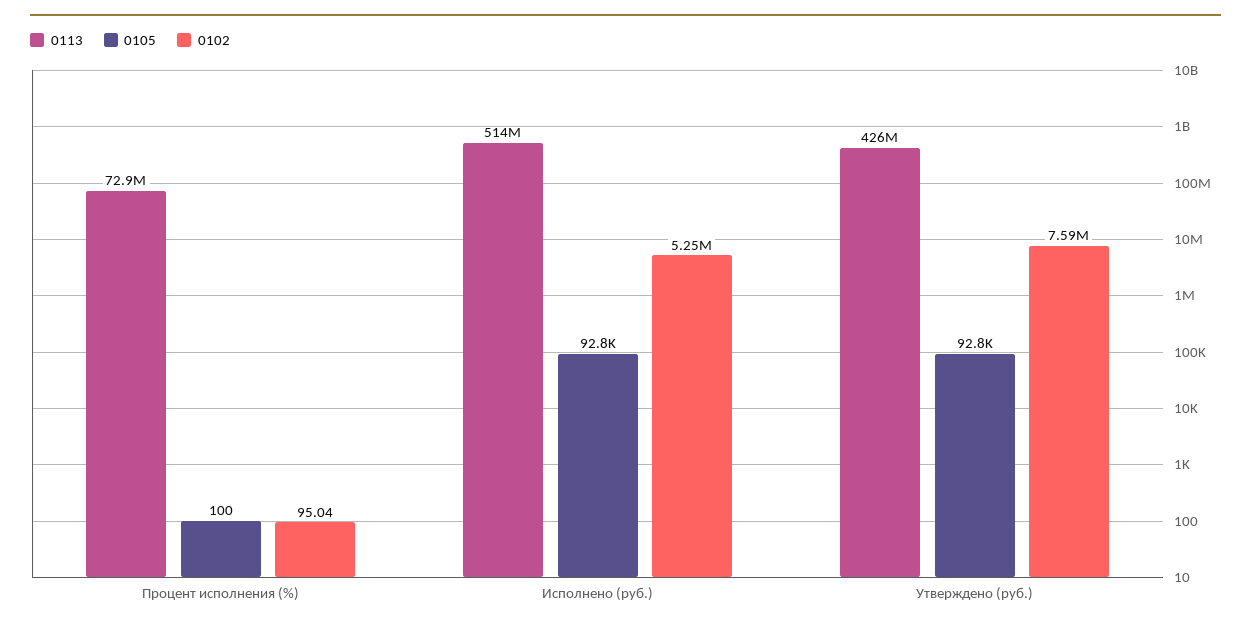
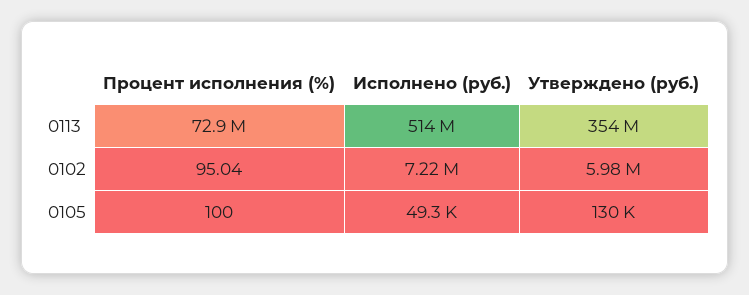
  {
    "0113": {
      "Процент исполнения (%)": 72900000,
      "Исполнено (руб.)": 514000000,
-     "Утверждено (руб.)": 426000000
+     "Утверждено (руб.)": 354000000
    },
    "0105": {
      "Процент исполнения (%)": 100,
-     "Исполнено (руб.)": 92800,
+     "Исполнено (руб.)": 49300,
-     "Утверждено (руб.)": 92800
+     "Утверждено (руб.)": 130000
    },
    "0102": {
      "Процент исполнения (%)": 95.04,
-     "Исполнено (руб.)": 5250000,
+     "Исполнено (руб.)": 7220000,
-     "Утверждено (руб.)": 7590000
+     "Утверждено (руб.)": 5980000
    }
  }

